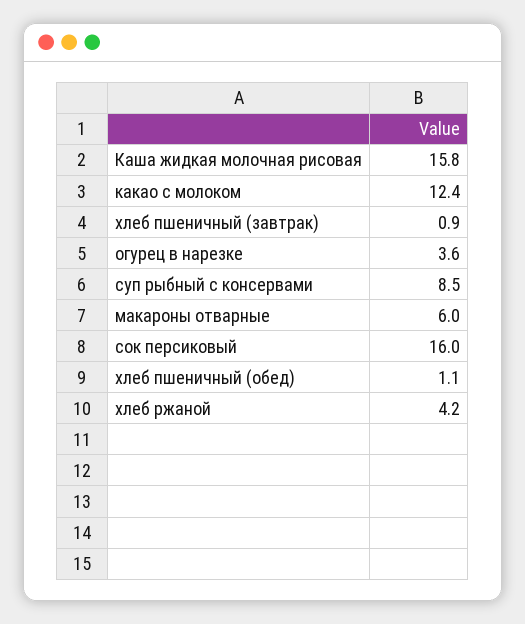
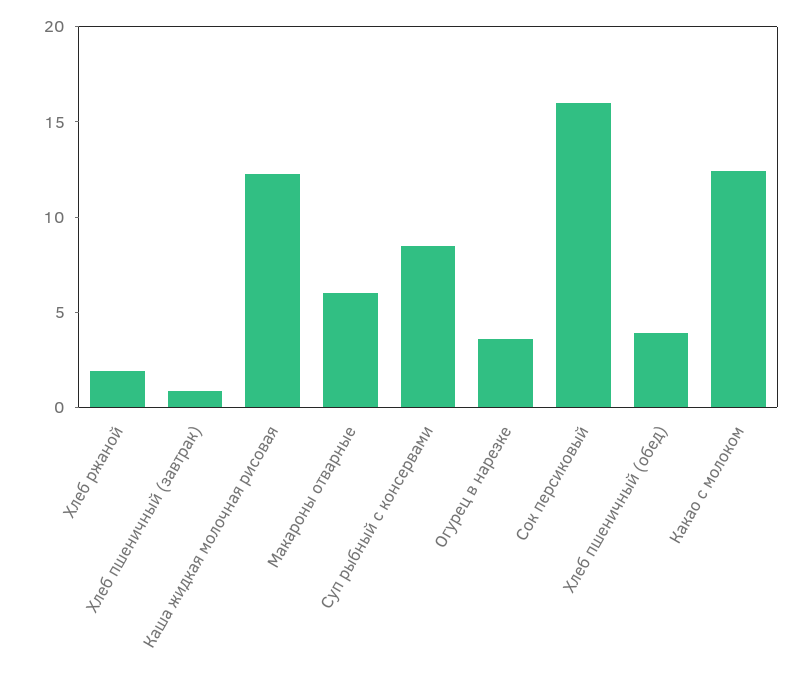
  {
-   "Каша жидкая молочная рисовая": 15.8,
+   "Каша жидкая молочная рисовая": 12,
    "какао с молоком": 12.4,
    "хлеб пшеничный (завтрак)": 0.9,
    "огурец в нарезке": 3.6,
    "суп рыбный с консервами": 8.5,
    "макароны отварные": 6,
    "сок персиковый": 16,
-   "хлеб пшеничный (обед)": 1.1,
+   "хлеб пшеничный (обед)": 4,
-   "хлеб ржаной": 4.2
+   "хлеб ржаной": 2
  }

